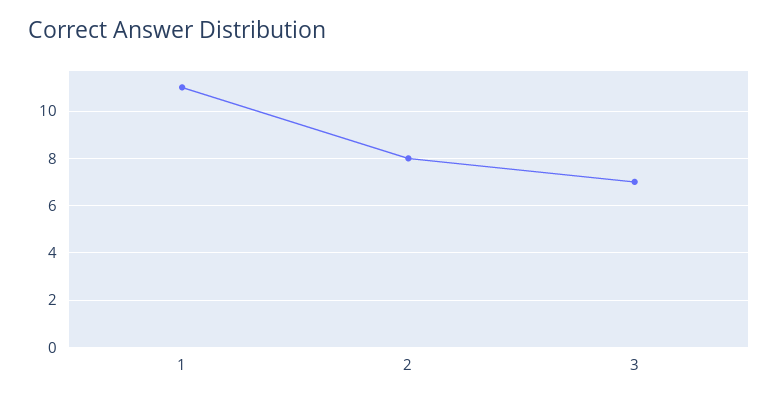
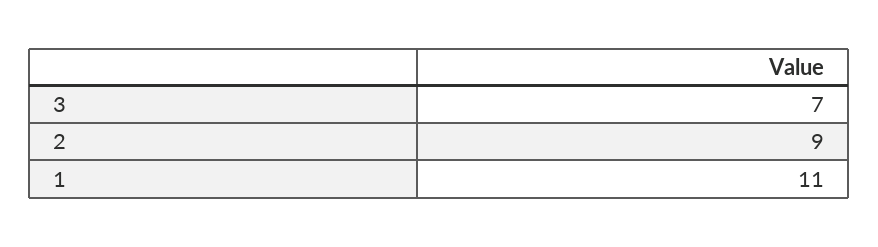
  {
    "1": 11,
-   "2": 8,
+   "2": 9,
    "3": 7
  }

